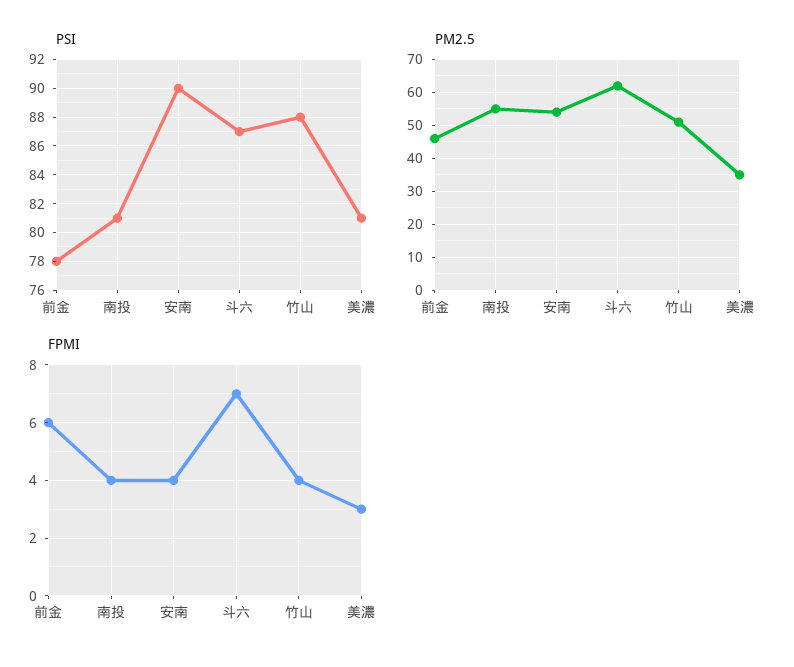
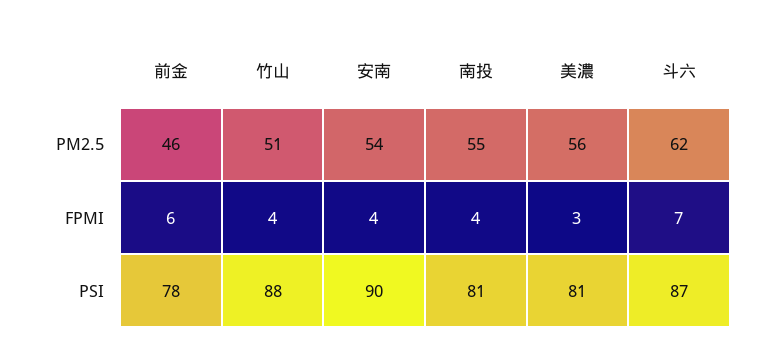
  {
    "PSI": {
      "前金": 78,
      "南投": 81,
      "安南": 90,
      "斗六": 87,
      "竹山": 88,
      "美濃": 81
    },
    "PM2.5": {
      "前金": 46,
      "南投": 55,
      "安南": 54,
      "斗六": 62,
      "竹山": 51,
-     "美濃": 35
+     "美濃": 56
    },
    "FPMI": {
      "前金": 6,
      "南投": 4,
      "安南": 4,
      "斗六": 7,
      "竹山": 4,
      "美濃": 3
    }
  }

